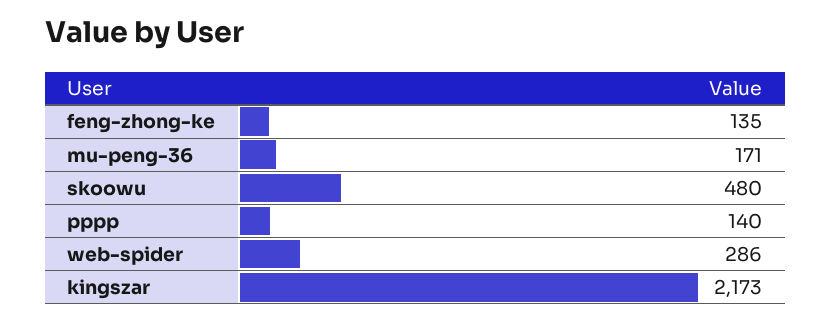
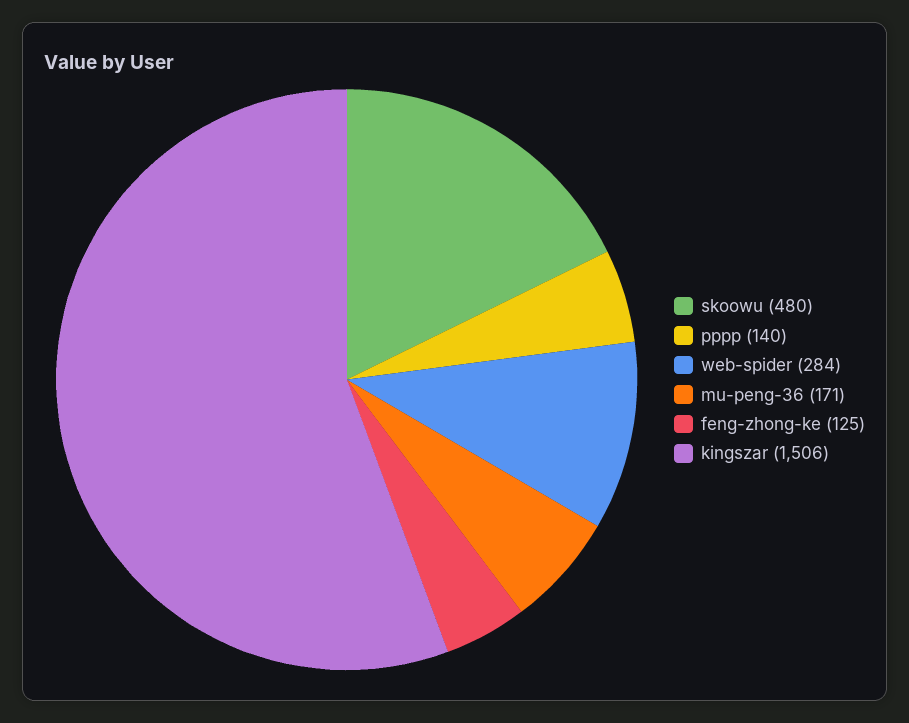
  {
-   "feng-zhong-ke": 135,
+   "feng-zhong-ke": 125,
    "mu-peng-36": 171,
    "skoowu": 480,
    "pppp": 140,
-   "web-spider": 286,
+   "web-spider": 284,
-   "kingszar": 2173
+   "kingszar": 1506
  }

